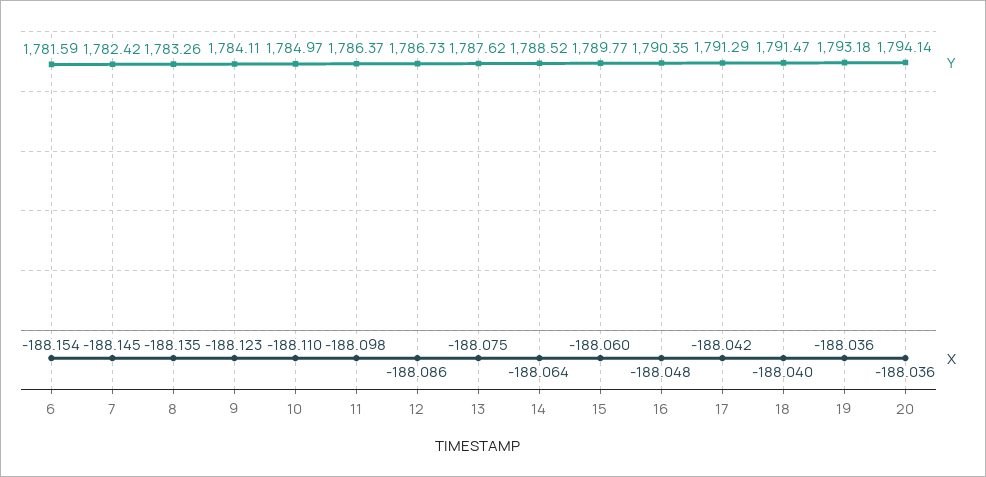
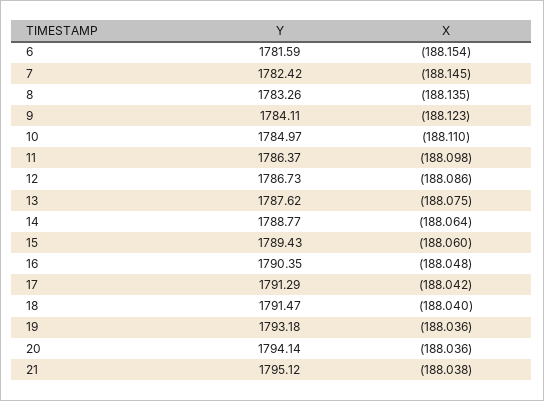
  {
    "Y": {
      "6": 1781.59,
      "7": 1782.42,
      "8": 1783.26,
      "9": 1784.11,
      "10": 1784.97,
      "11": 1786.37,
      "12": 1786.73,
      "13": 1787.62,
-     "14": 1788.52,
+     "14": 1788.77,
-     "15": 1789.77,
+     "15": 1789.43,
      "16": 1790.35,
      "17": 1791.29,
      "18": 1791.47,
      "19": 1793.18,
-     "20": 1794.14
+     "20": 1794.14,
+     "21": 1795.12
    },
    "X": {
      "6": -188.154,
      "7": -188.145,
      "8": -188.135,
      "9": -188.123,
      "10": -188.11,
      "11": -188.098,
      "12": -188.086,
      "13": -188.075,
      "14": -188.064,
      "15": -188.06,
      "16": -188.048,
      "17": -188.042,
      "18": -188.04,
      "19": -188.036,
-     "20": -188.036
+     "20": -188.036,
+     "21": -188.038
    }
  }

